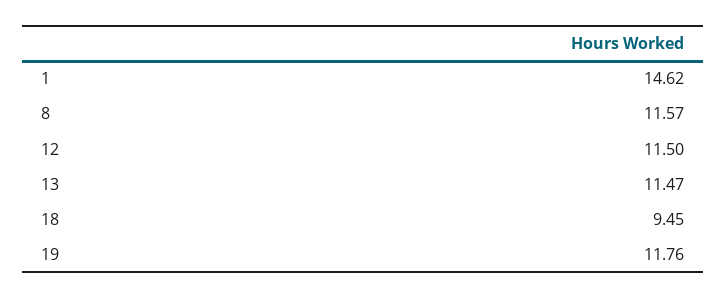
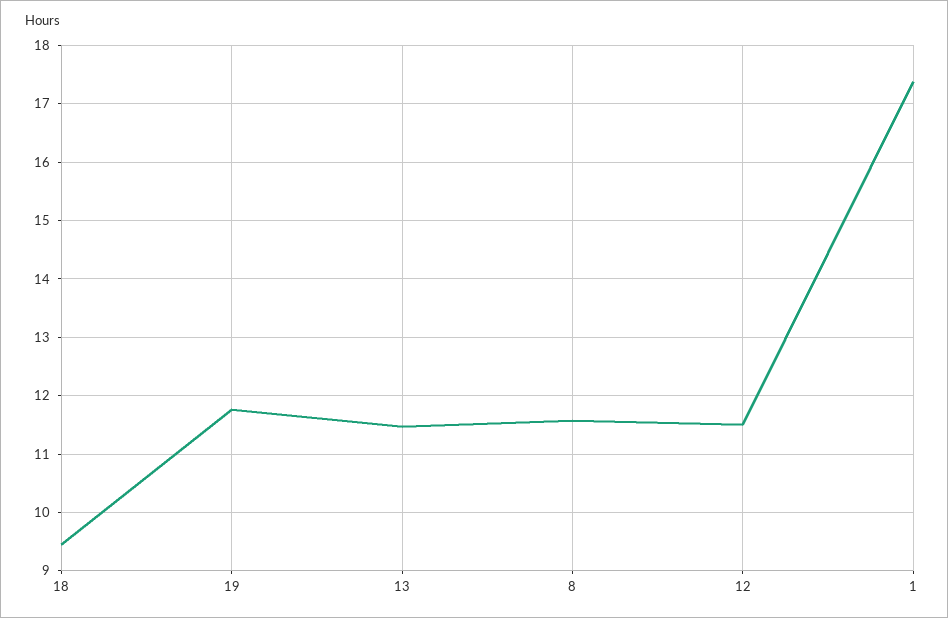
  {
-   "1": 14.62,
+   "1": 17.4,
    "8": 11.57,
    "12": 11.5,
    "13": 11.47,
    "18": 9.45,
    "19": 11.76
  }

